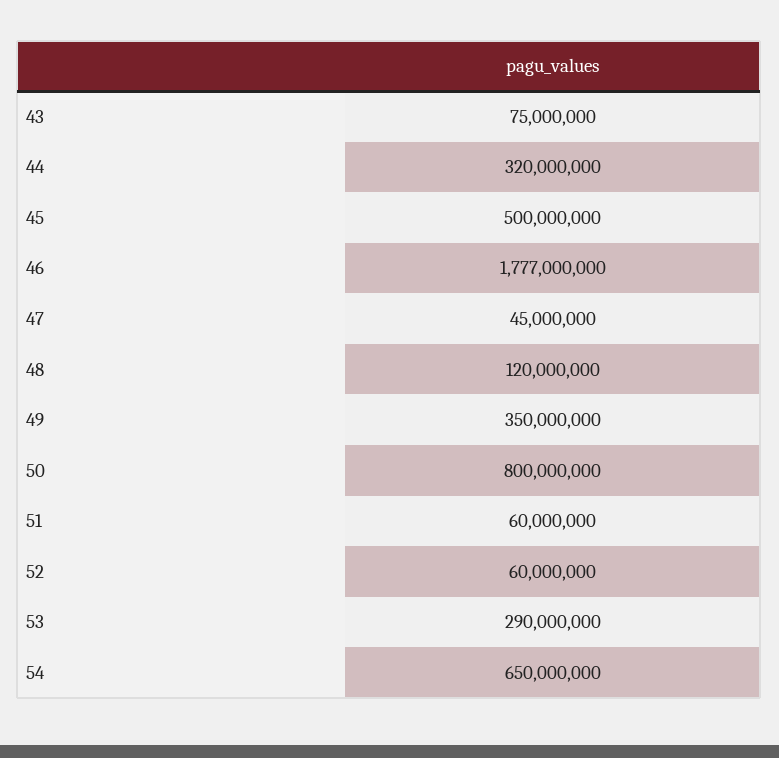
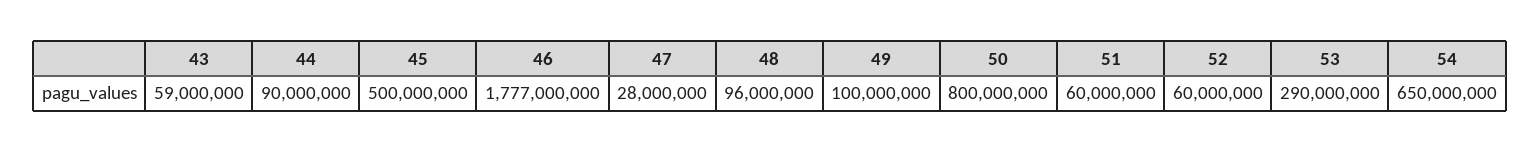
  {
-   "43": 75000000,
+   "43": 59000000,
-   "44": 320000000,
+   "44": 90000000,
    "45": 500000000,
    "46": 1777000000,
-   "47": 45000000,
+   "47": 28000000,
-   "48": 120000000,
+   "48": 96000000,
-   "49": 350000000,
+   "49": 100000000,
    "50": 800000000,
    "51": 60000000,
    "52": 60000000,
    "53": 290000000,
    "54": 650000000
  }

